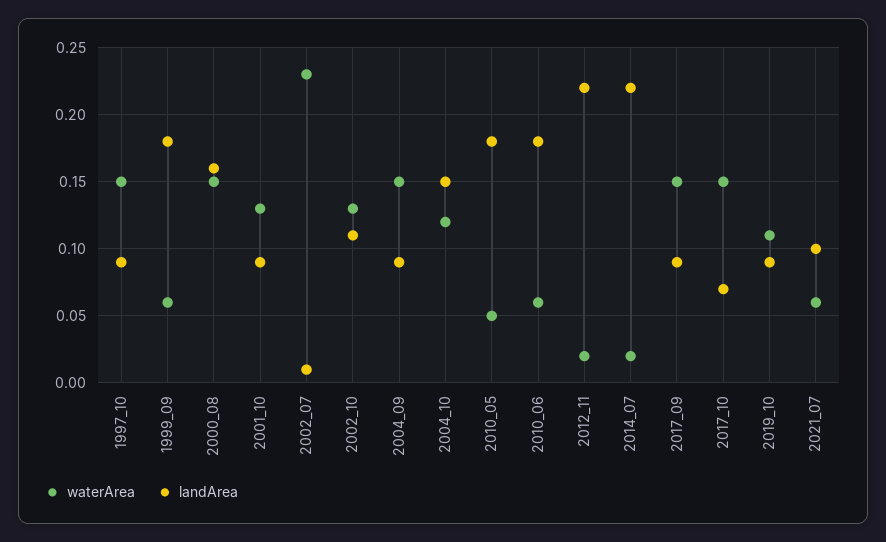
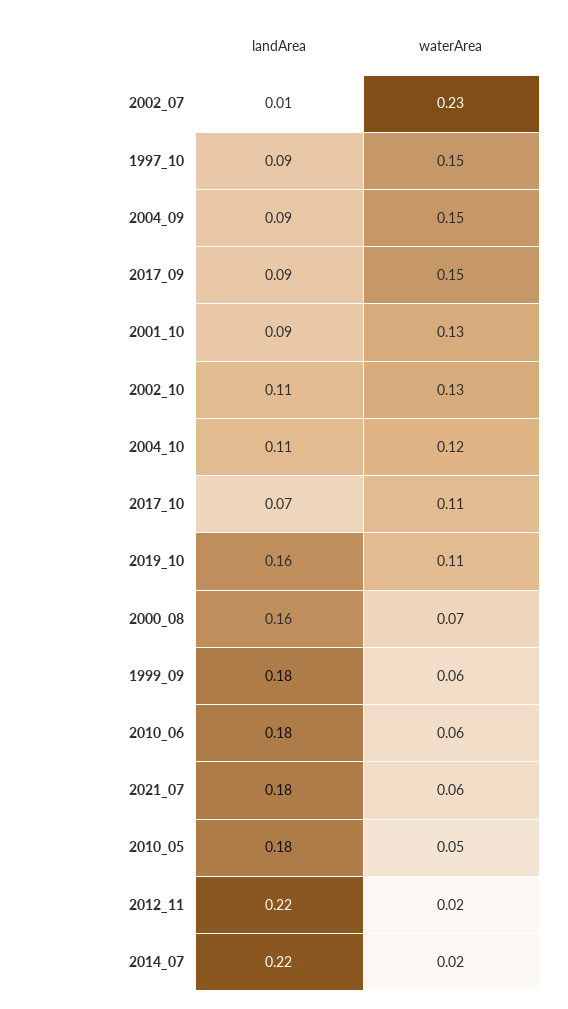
  {
    "waterArea": {
      "1997_10": 0.15,
      "1999_09": 0.06,
-     "2000_08": 0.15,
+     "2000_08": 0.07,
      "2001_10": 0.13,
      "2002_07": 0.23,
      "2002_10": 0.13,
      "2004_09": 0.15,
      "2004_10": 0.12,
      "2010_05": 0.05,
      "2010_06": 0.06,
      "2012_11": 0.02,
      "2014_07": 0.02,
      "2017_09": 0.15,
-     "2017_10": 0.15,
+     "2017_10": 0.11,
      "2019_10": 0.11,
      "2021_07": 0.06
    },
    "landArea": {
      "1997_10": 0.09,
      "1999_09": 0.18,
      "2000_08": 0.16,
      "2001_10": 0.09,
      "2002_07": 0.01,
      "2002_10": 0.11,
      "2004_09": 0.09,
-     "2004_10": 0.15,
+     "2004_10": 0.11,
      "2010_05": 0.18,
      "2010_06": 0.18,
      "2012_11": 0.22,
      "2014_07": 0.22,
      "2017_09": 0.09,
      "2017_10": 0.07,
-     "2019_10": 0.09,
+     "2019_10": 0.16,
-     "2021_07": 0.1
+     "2021_07": 0.18
    }
  }

